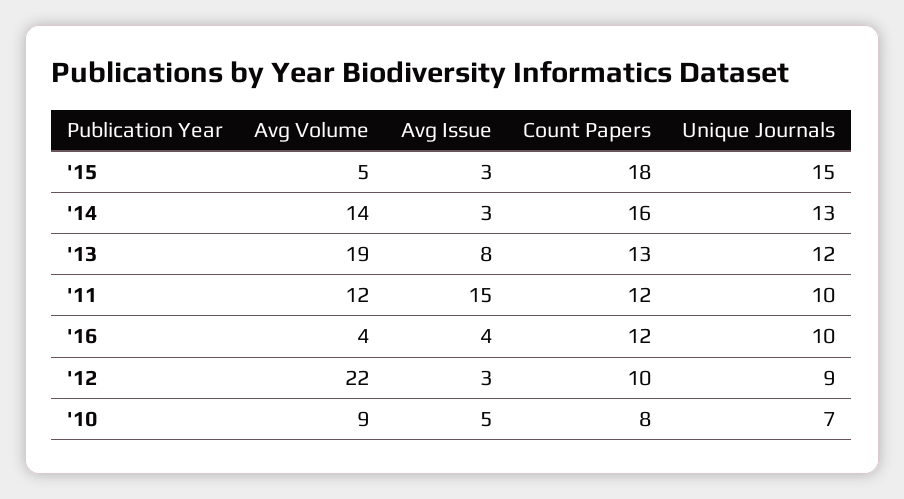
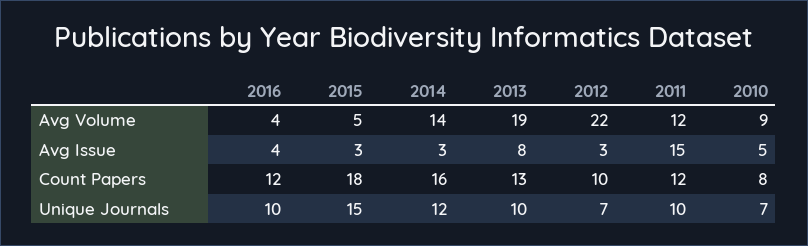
  {
    "Avg Volume": {
      "'15": 5,
      "'14": 14,
      "'13": 19,
      "'11": 12,
      "'16": 4,
      "'12": 22,
      "'10": 9
    },
    "Avg Issue": {
      "'15": 3,
      "'14": 3,
      "'13": 8,
      "'11": 15,
      "'16": 4,
      "'12": 3,
      "'10": 5
    },
    "Count Papers": {
      "'15": 18,
      "'14": 16,
      "'13": 13,
      "'11": 12,
      "'16": 12,
      "'12": 10,
      "'10": 8
    },
    "Unique Journals": {
      "'15": 15,
-     "'14": 13,
+     "'14": 12,
-     "'13": 12,
+     "'13": 10,
      "'11": 10,
      "'16": 10,
-     "'12": 9,
+     "'12": 7,
      "'10": 7
    }
  }

